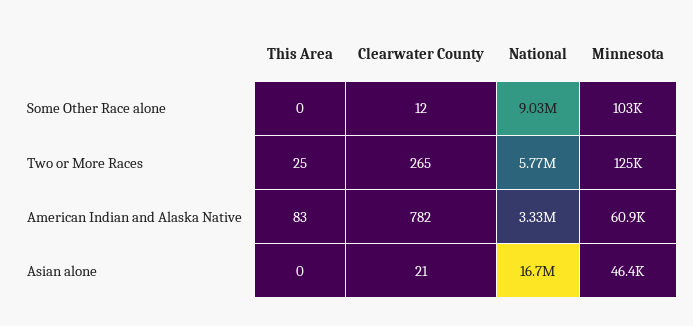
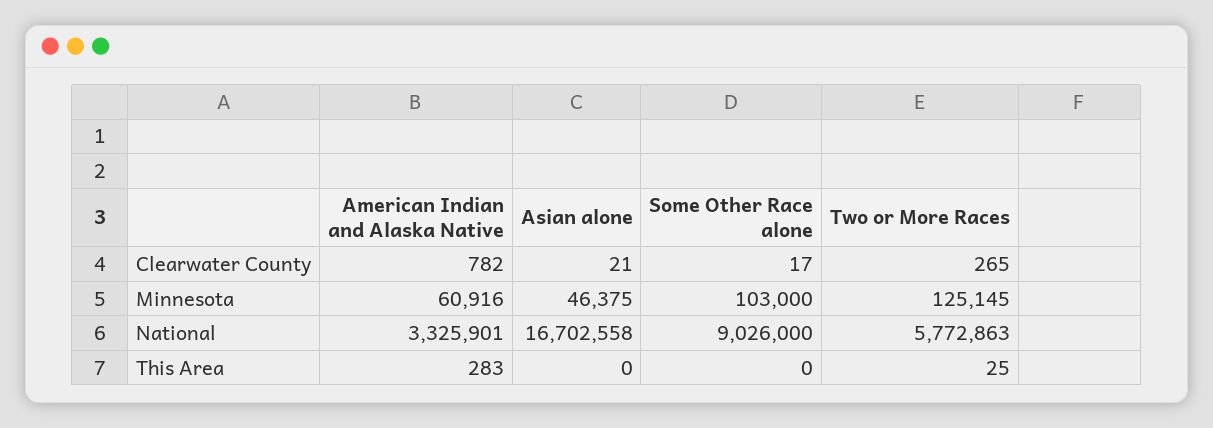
  {
    "This Area": {
      "Some Other Race alone": 0,
      "Two or More Races": 25,
-     "American Indian and Alaska Native": 83,
+     "American Indian and Alaska Native": 283,
      "Asian alone": 0
    },
    "Clearwater County": {
-     "Some Other Race alone": 12,
+     "Some Other Race alone": 17,
      "Two or More Races": 265,
      "American Indian and Alaska Native": 782,
      "Asian alone": 21
    },
    "National": {
      "Some Other Race alone": 9026000,
      "Two or More Races": 5772863,
      "American Indian and Alaska Native": 3325901,
      "Asian alone": 16702558
    },
    "Minnesota": {
      "Some Other Race alone": 103000,
      "Two or More Races": 125145,
      "American Indian and Alaska Native": 60916,
      "Asian alone": 46375
    }
  }

